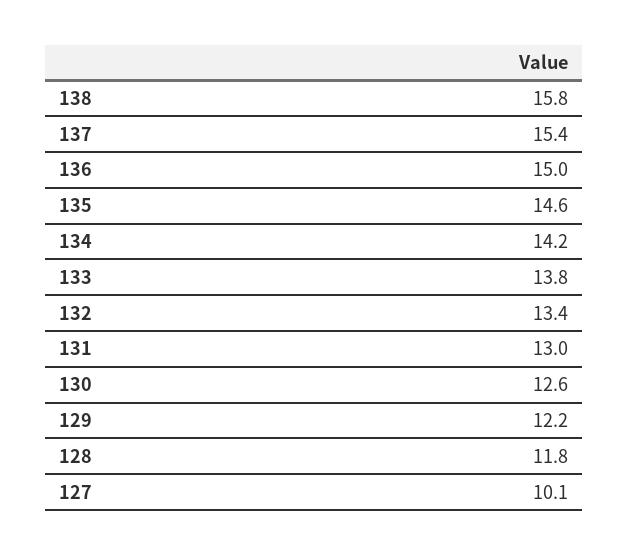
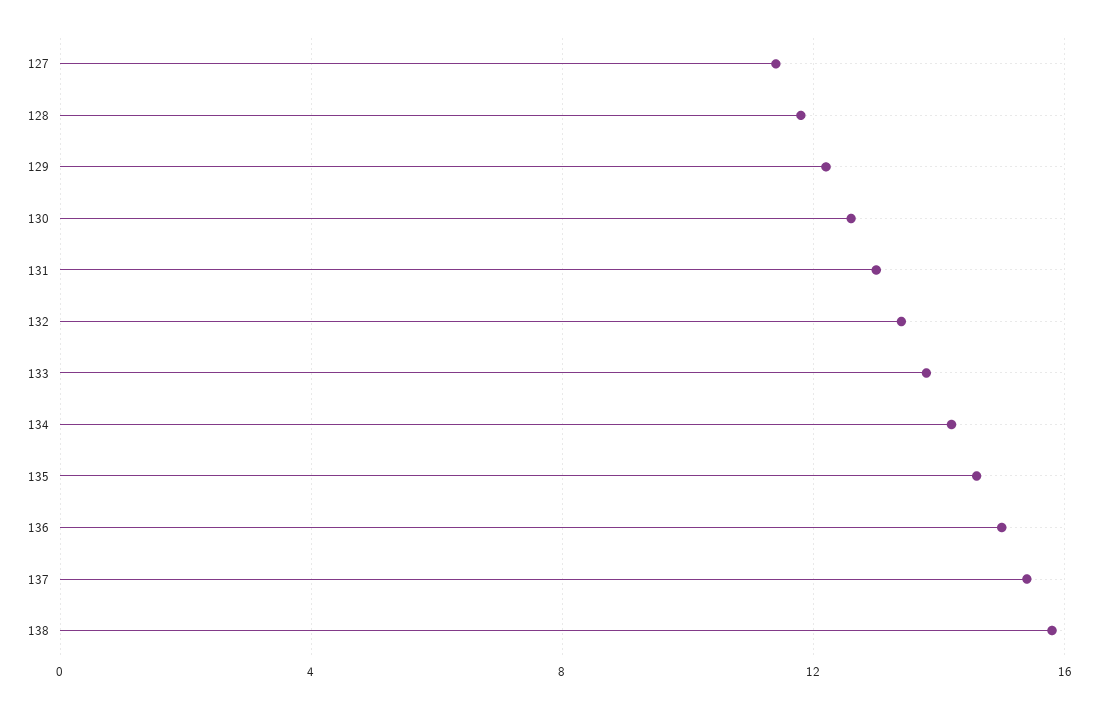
  {
    "138": 15.8,
    "137": 15.4,
    "136": 15,
    "135": 14.6,
    "134": 14.2,
    "133": 13.8,
    "132": 13.4,
    "131": 13,
    "130": 12.6,
    "129": 12.2,
    "128": 11.8,
-   "127": 10.1
+   "127": 11.5
  }

